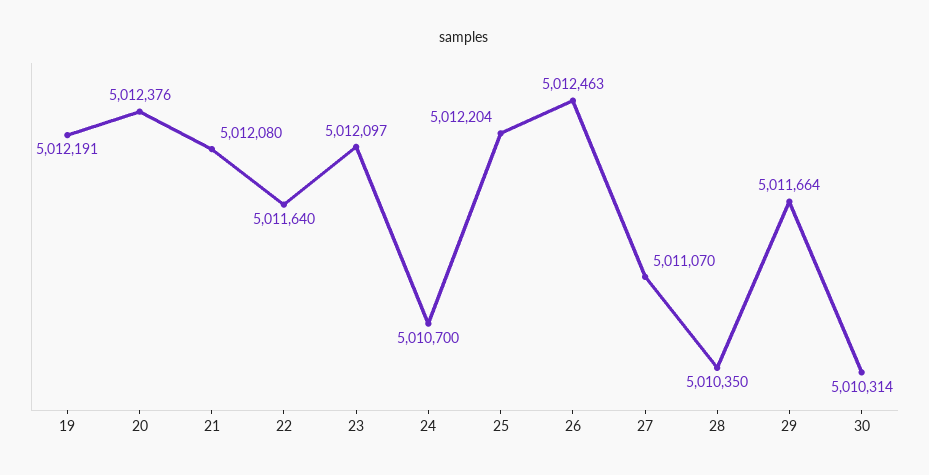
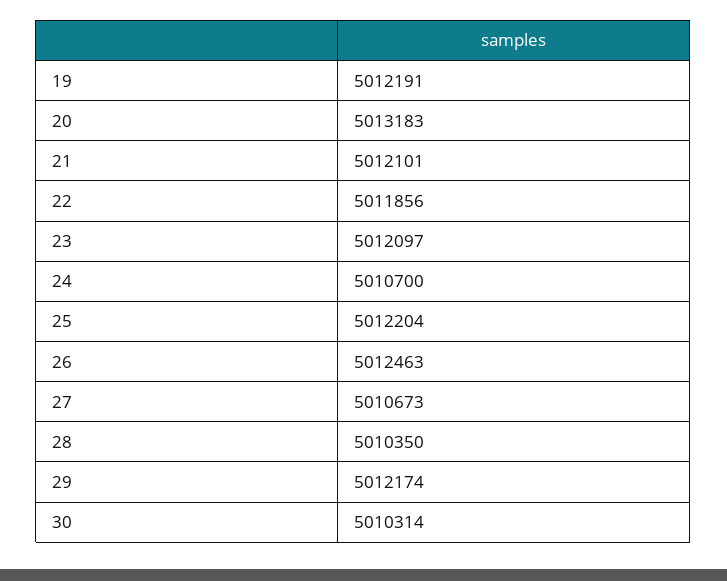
  {
    "19": 5012191,
-   "20": 5012376,
+   "20": 5013183,
-   "21": 5012080,
+   "21": 5012101,
-   "22": 5011640,
+   "22": 5011856,
    "23": 5012097,
    "24": 5010700,
    "25": 5012204,
    "26": 5012463,
-   "27": 5011070,
+   "27": 5010673,
    "28": 5010350,
-   "29": 5011664,
+   "29": 5012174,
    "30": 5010314
  }

